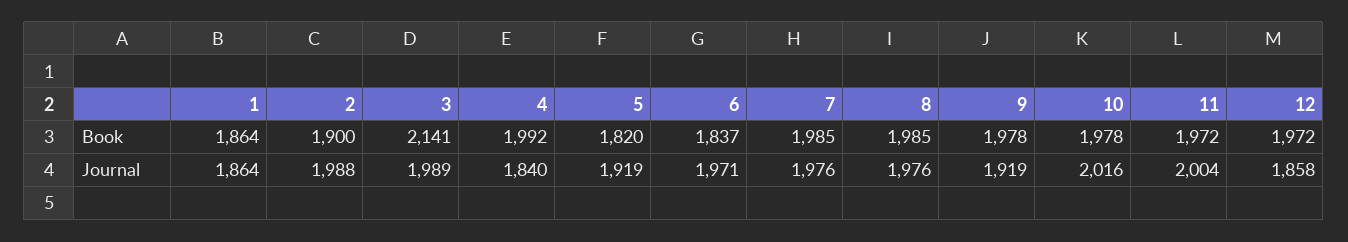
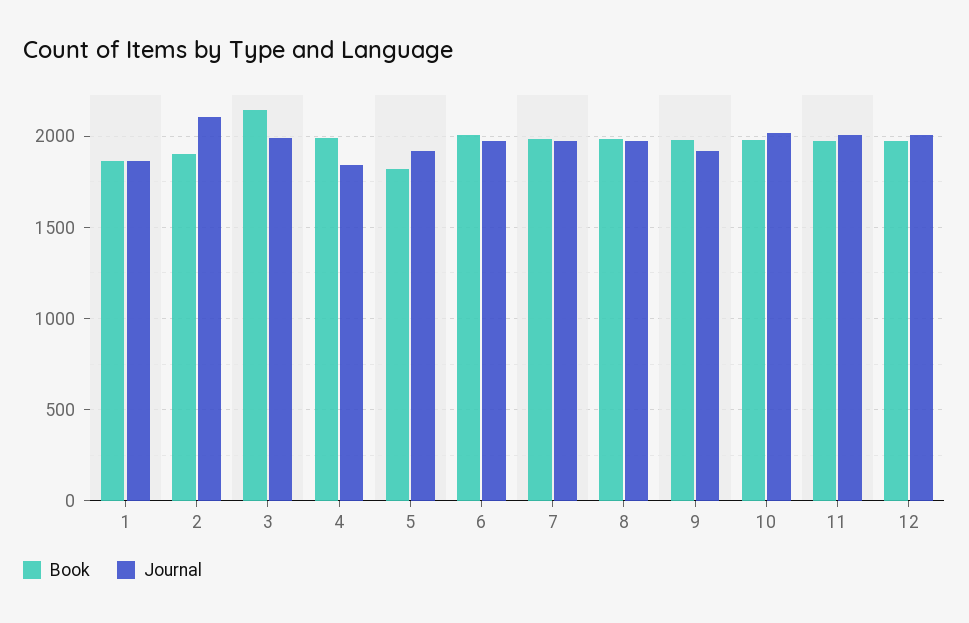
  {
    "Book": {
      "1": 1864,
      "2": 1900,
      "3": 2141,
      "4": 1992,
      "5": 1820,
-     "6": 1837,
+     "6": 2000,
      "7": 1985,
      "8": 1985,
      "9": 1978,
      "10": 1978,
      "11": 1972,
      "12": 1972
    },
    "Journal": {
      "1": 1864,
-     "2": 1988,
+     "2": 2100,
      "3": 1989,
      "4": 1840,
      "5": 1919,
      "6": 1971,
      "7": 1976,
      "8": 1976,
      "9": 1919,
      "10": 2016,
      "11": 2004,
-     "12": 1858
+     "12": 2000
    }
  }

